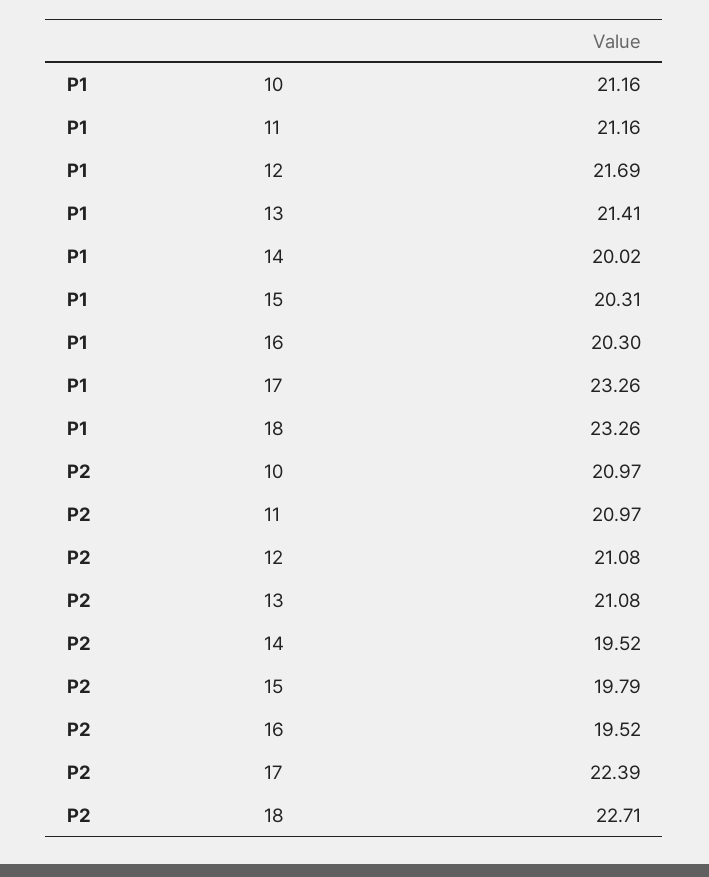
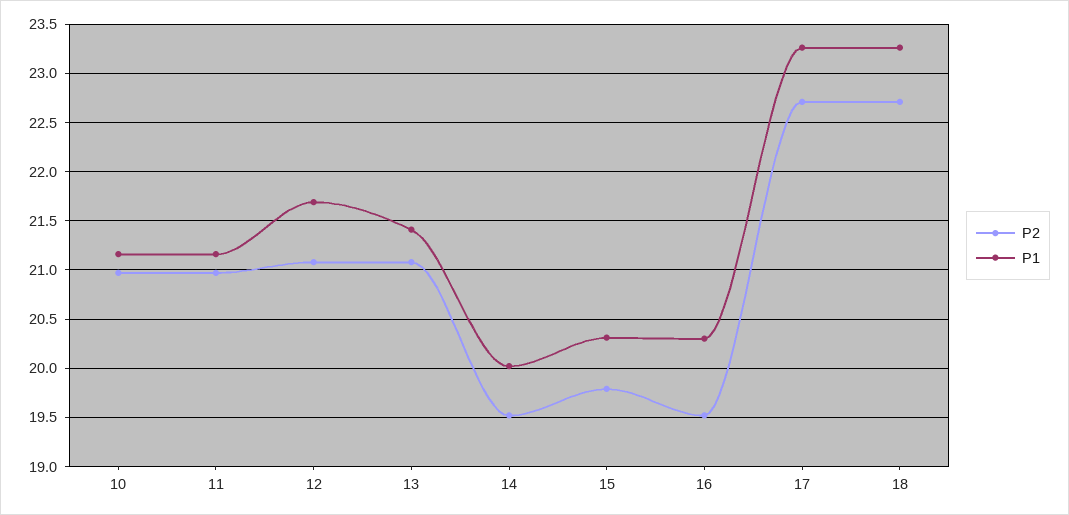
  {
    "P1": {
      "10": 21.16,
      "11": 21.16,
      "12": 21.69,
      "13": 21.41,
      "14": 20.02,
      "15": 20.31,
      "16": 20.3,
      "17": 23.26,
      "18": 23.26
    },
    "P2": {
      "10": 20.97,
      "11": 20.97,
      "12": 21.08,
      "13": 21.08,
      "14": 19.52,
      "15": 19.79,
      "16": 19.52,
-     "17": 22.39,
+     "17": 22.7,
      "18": 22.71
    }
  }

